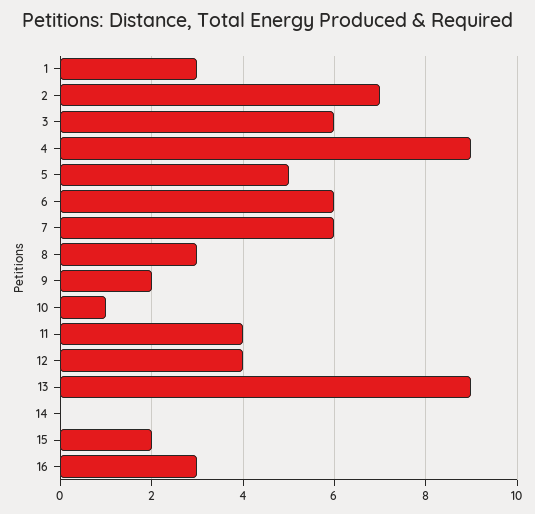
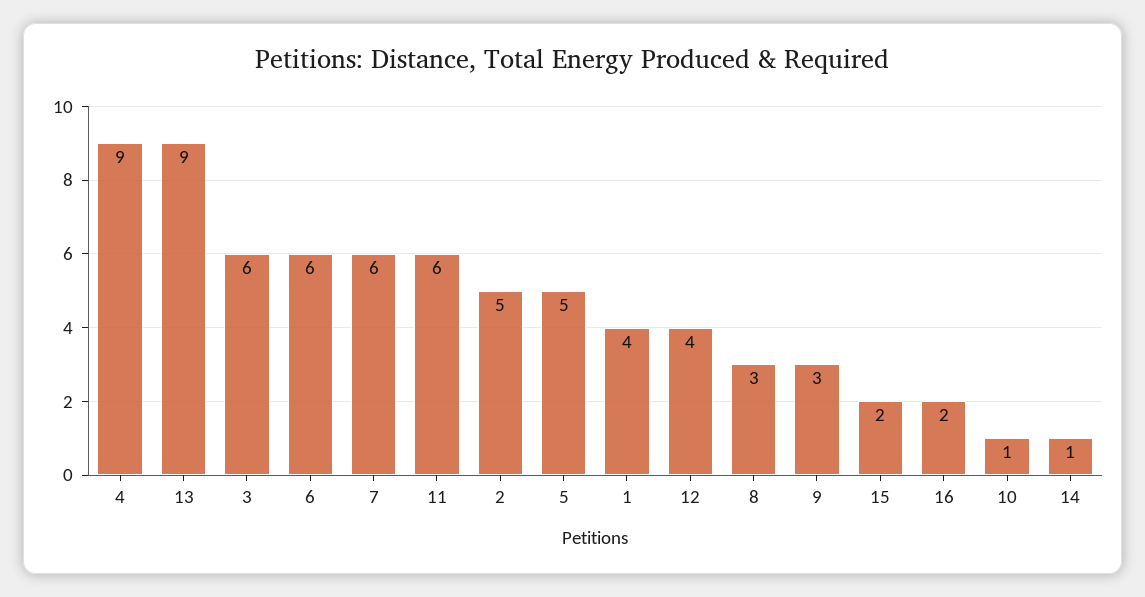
  {
-   "1": 3,
+   "1": 4,
-   "2": 7,
+   "2": 5,
    "3": 6,
    "4": 9,
    "5": 5,
    "6": 6,
    "7": 6,
    "8": 3,
-   "9": 2,
+   "9": 3,
    "10": 1,
-   "11": 4,
+   "11": 6,
    "12": 4,
    "13": 9,
-   "14": 0,
+   "14": 1,
    "15": 2,
-   "16": 3
+   "16": 2
  }

